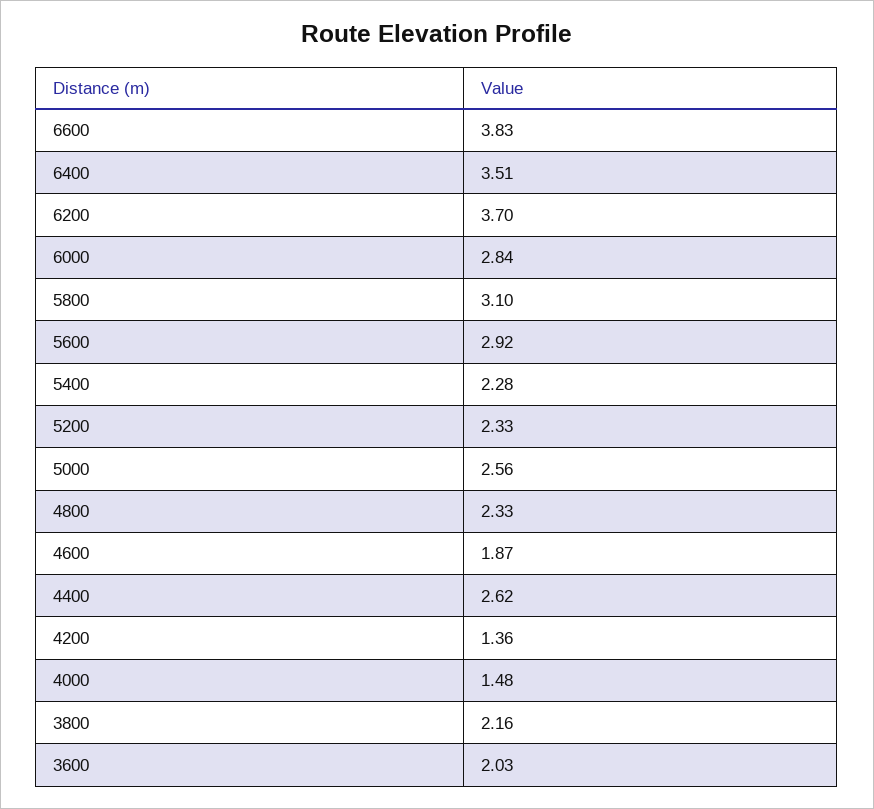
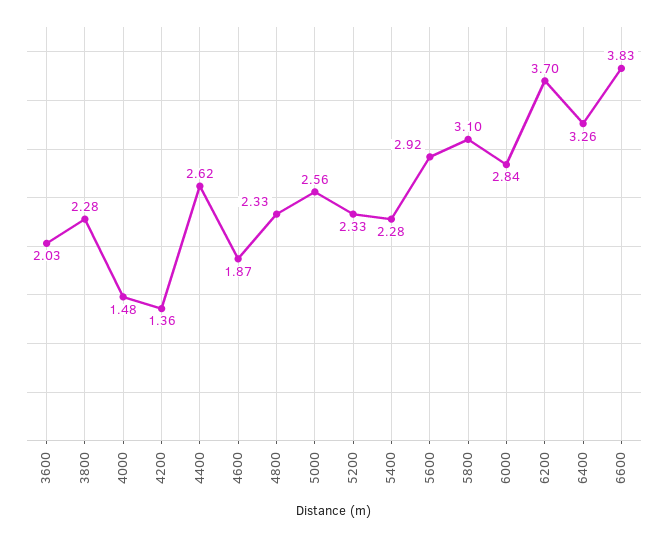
  {
    "6600": 3.83,
-   "6400": 3.51,
+   "6400": 3.26,
    "6200": 3.7,
    "6000": 2.84,
    "5800": 3.1,
    "5600": 2.92,
    "5400": 2.28,
    "5200": 2.33,
    "5000": 2.56,
    "4800": 2.33,
    "4600": 1.87,
    "4400": 2.62,
    "4200": 1.36,
    "4000": 1.48,
-   "3800": 2.16,
+   "3800": 2.28,
    "3600": 2.03
  }

